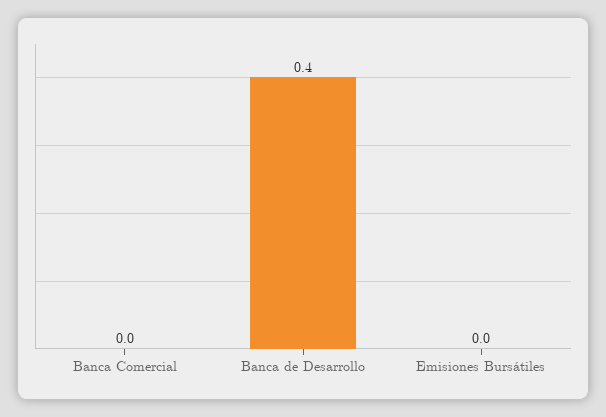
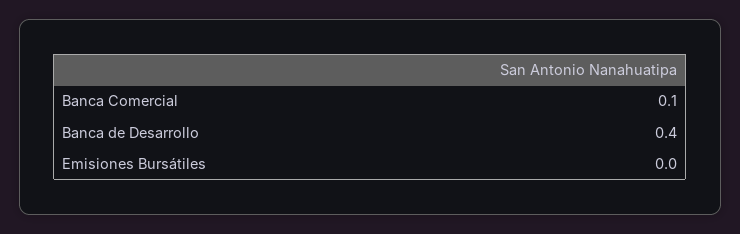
  {
-   "Banca Comercial": 0,
+   "Banca Comercial": 0.1,
    "Banca de Desarrollo": 0.4,
    "Emisiones Bursátiles": 0
  }

